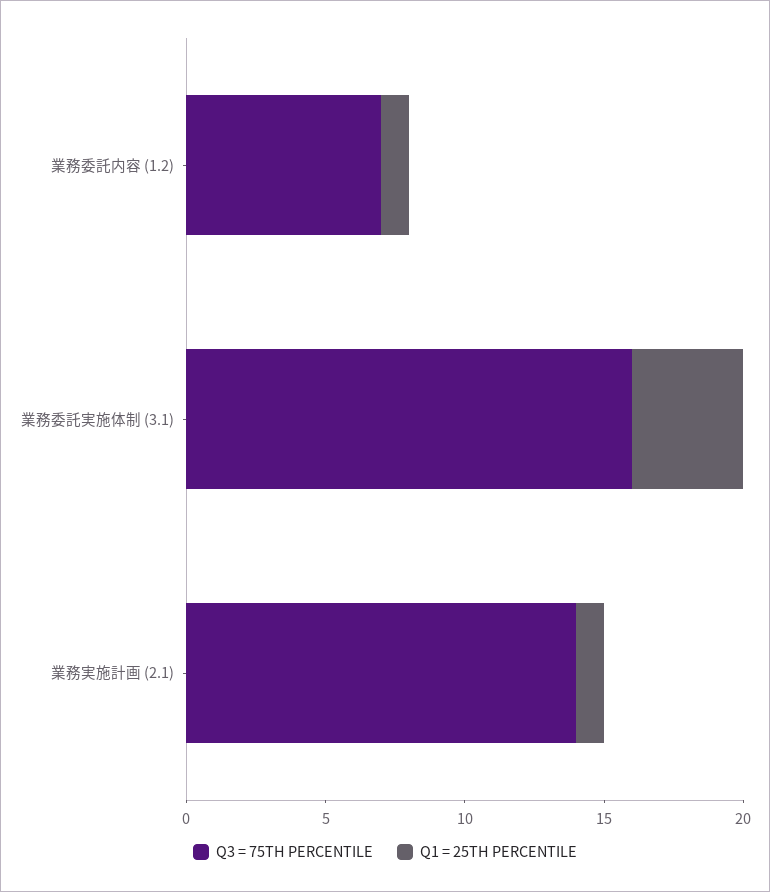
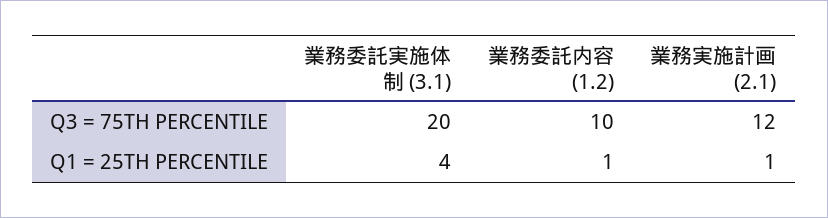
  {
    "Q3 = 75TH PERCENTILE": {
-     "業務委託内容 (1.2)": 7,
+     "業務委託内容 (1.2)": 10,
-     "業務委託実施体制 (3.1)": 16,
+     "業務委託実施体制 (3.1)": 20,
-     "業務実施計画 (2.1)": 14
+     "業務実施計画 (2.1)": 12
    },
    "Q1 = 25TH PERCENTILE": {
      "業務委託内容 (1.2)": 1,
      "業務委託実施体制 (3.1)": 4,
      "業務実施計画 (2.1)": 1
    }
  }

